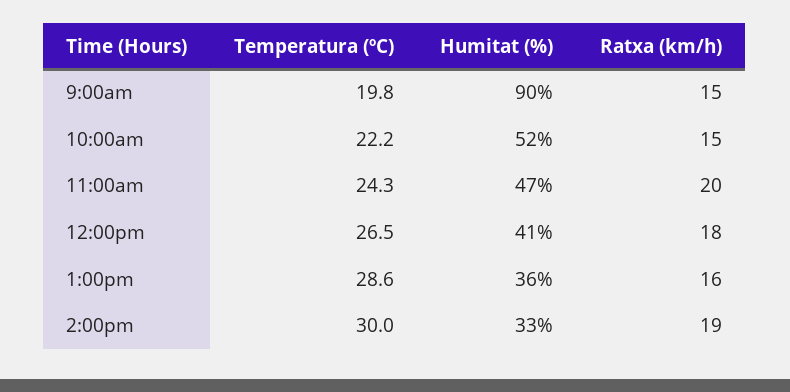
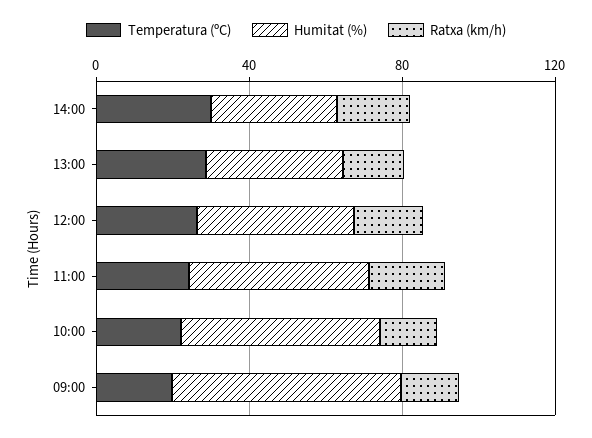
  {
    "Temperatura (ºC)": {
      "9:00am": 19.8,
      "10:00am": 22.2,
      "11:00am": 24.3,
      "12:00pm": 26.5,
      "1:00pm": 28.6,
      "2:00pm": 30
    },
    "Humitat (%)": {
-     "9:00am": 90,
+     "9:00am": 60,
      "10:00am": 52,
      "11:00am": 47,
      "12:00pm": 41,
      "1:00pm": 36,
      "2:00pm": 33
    },
    "Ratxa (km/h)": {
      "9:00am": 15,
      "10:00am": 15,
      "11:00am": 20,
      "12:00pm": 18,
      "1:00pm": 16,
      "2:00pm": 19
    }
  }

